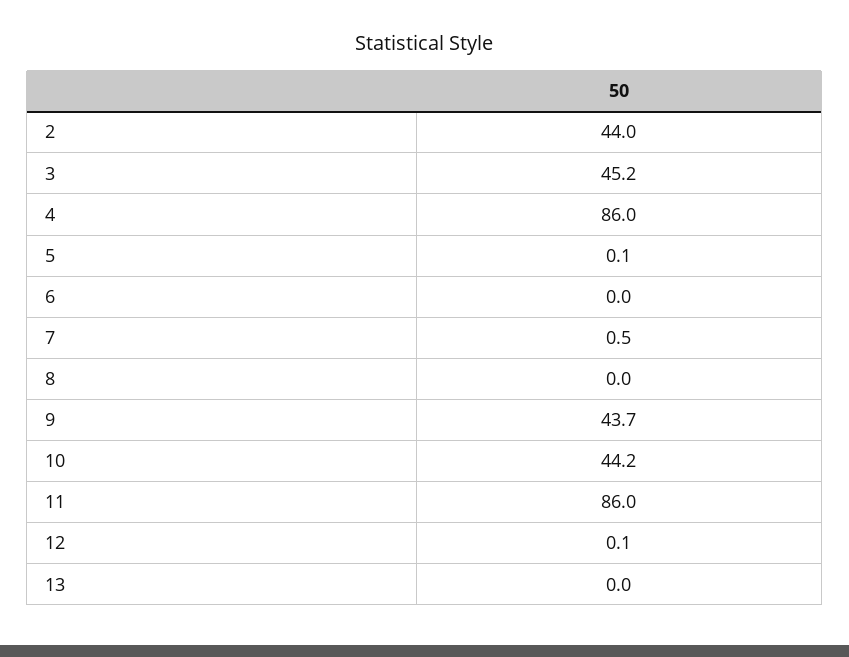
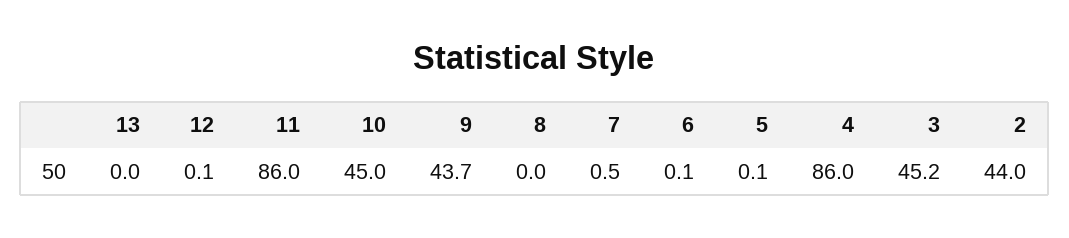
  {
    "2": 44,
    "3": 45.2,
    "4": 86,
    "5": 0.1,
-   "6": 0,
+   "6": 0.1,
    "7": 0.5,
    "8": 0,
    "9": 43.7,
-   "10": 44.2,
+   "10": 45,
    "11": 86,
    "12": 0.1,
    "13": 0
  }

